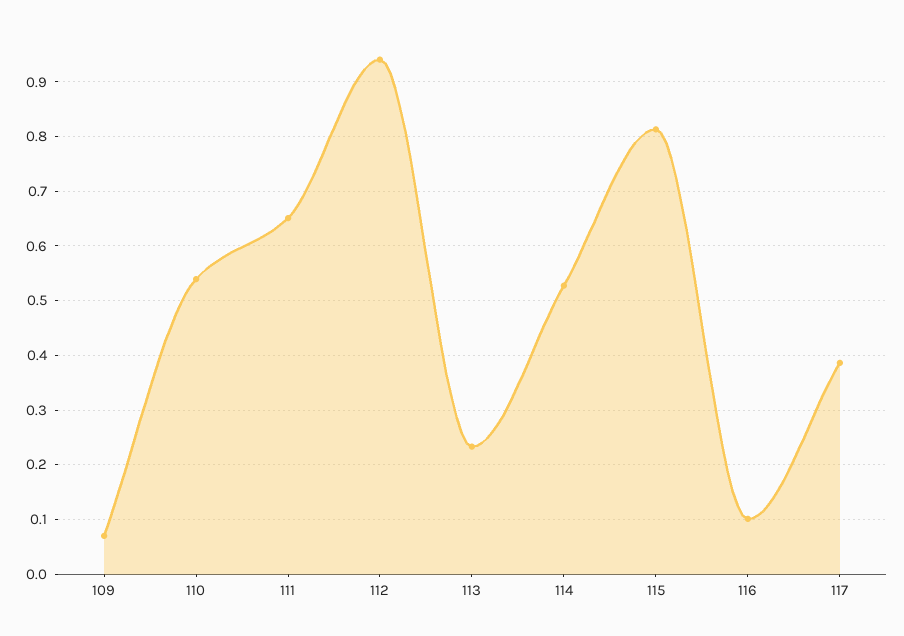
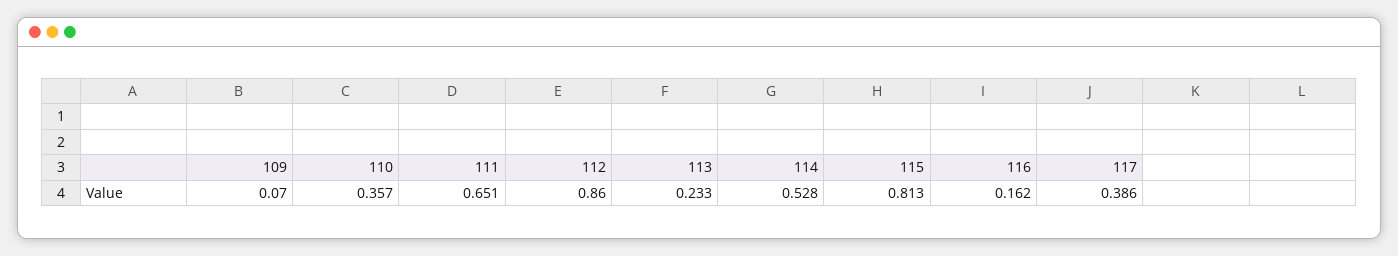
  {
    "109": 0.07,
-   "110": 0.54,
+   "110": 0.357,
    "111": 0.651,
-   "112": 0.94,
+   "112": 0.86,
    "113": 0.233,
    "114": 0.528,
    "115": 0.813,
-   "116": 0.1,
+   "116": 0.162,
    "117": 0.386
  }

